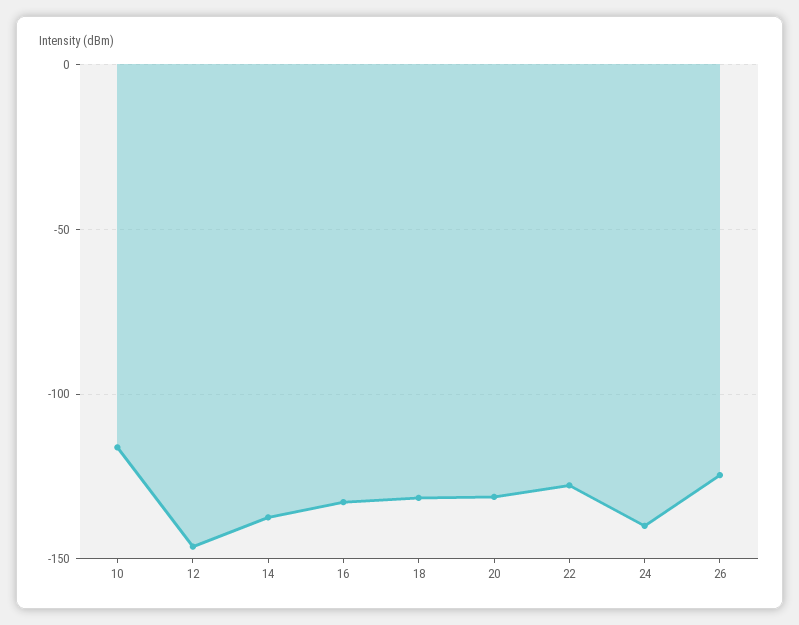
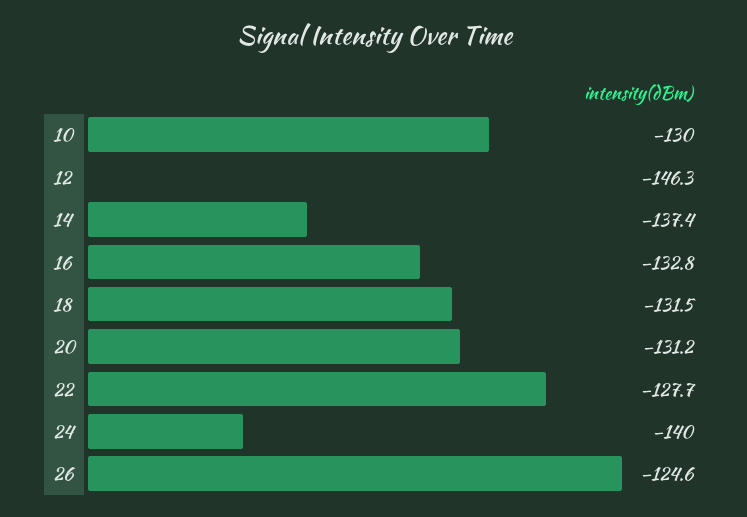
  {
-   "10": -115,
+   "10": -130,
    "12": -146.3,
    "14": -137.4,
    "16": -132.8,
    "18": -131.5,
    "20": -131.2,
    "22": -127.7,
    "24": -140,
    "26": -124.6
  }

